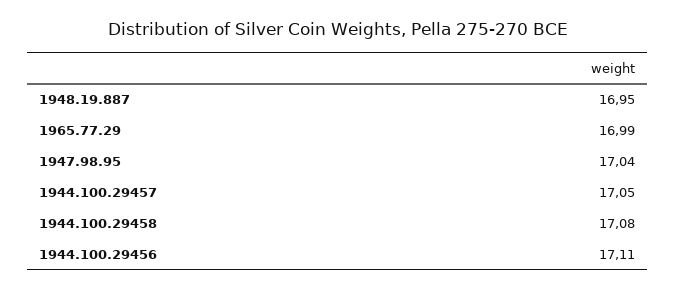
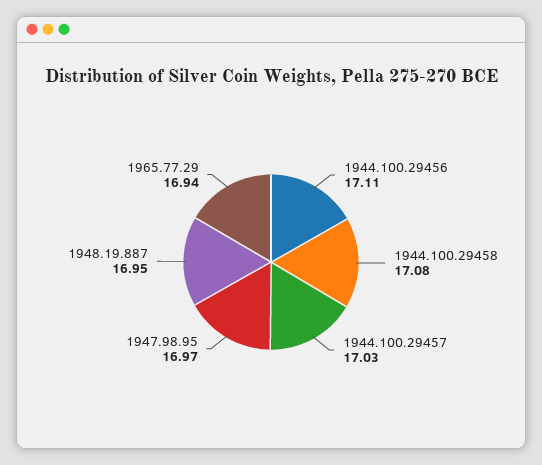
  {
    "1948.19.887": 16.95,
-   "1965.77.29": 16.99,
+   "1965.77.29": 16.94,
-   "1947.98.95": 17.04,
+   "1947.98.95": 16.97,
-   "1944.100.29457": 17.05,
+   "1944.100.29457": 17.03,
    "1944.100.29458": 17.08,
    "1944.100.29456": 17.11
  }

